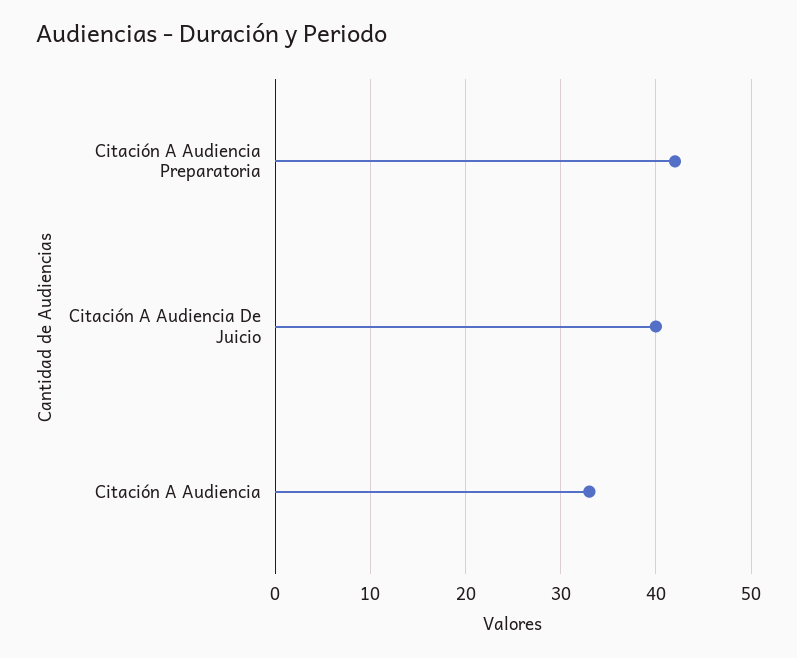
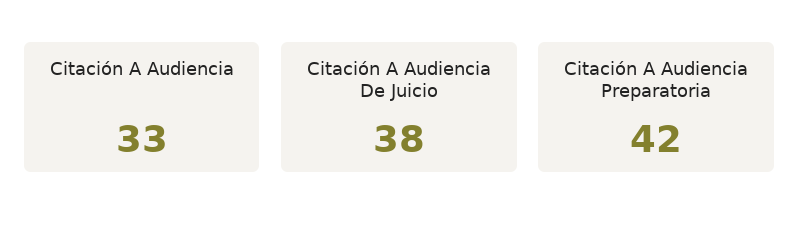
  {
    "Citación A Audiencia Preparatoria": 42,
-   "Citación A Audiencia De Juicio": 40,
+   "Citación A Audiencia De Juicio": 38,
    "Citación A Audiencia": 33
  }

